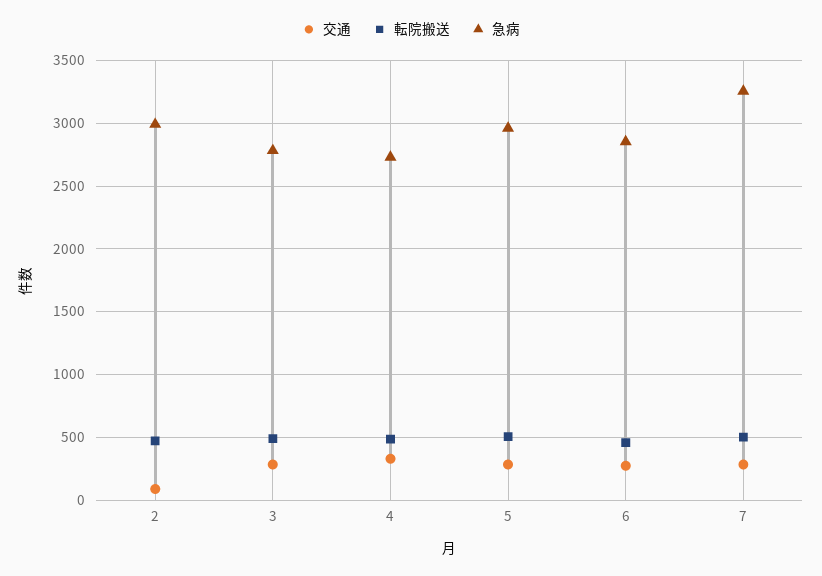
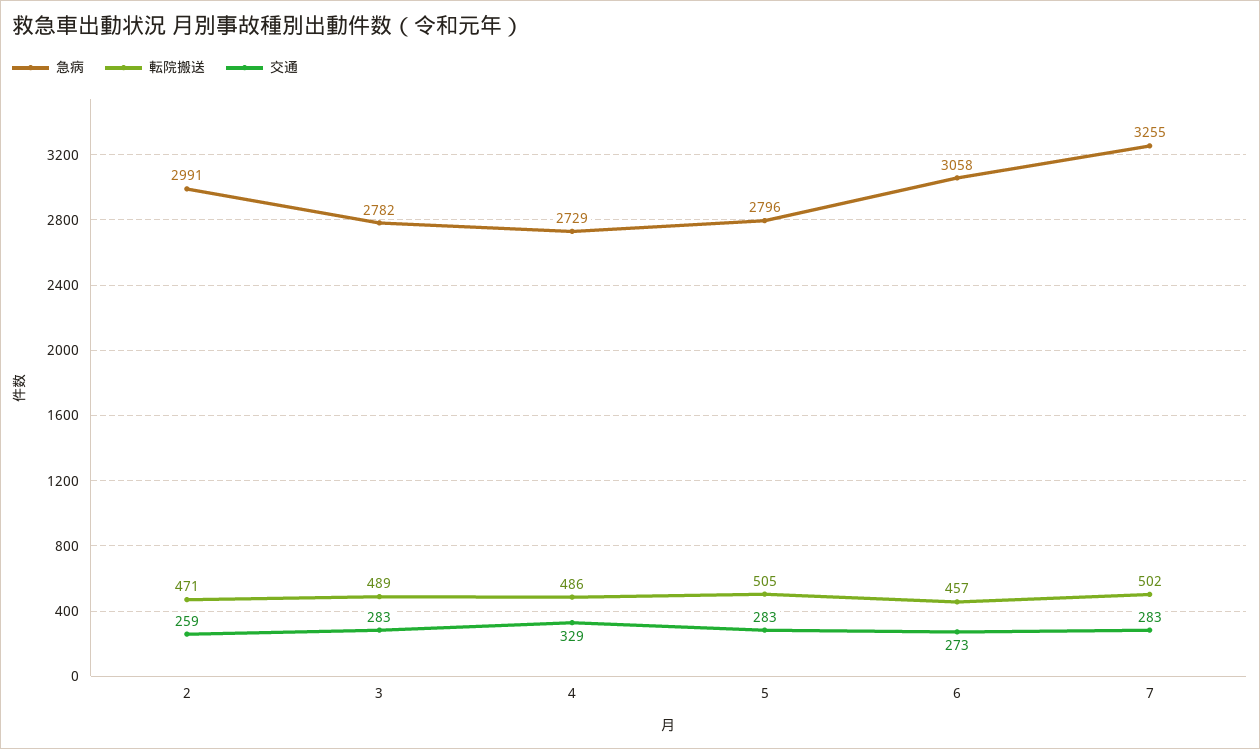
  {
    "交通": {
-     "2": 100,
+     "2": 259,
      "3": 283,
      "4": 329,
      "5": 283,
      "6": 273,
      "7": 283
    },
    "転院搬送": {
      "2": 471,
      "3": 489,
      "4": 486,
      "5": 505,
      "6": 457,
      "7": 502
    },
    "急病": {
      "2": 2991,
      "3": 2782,
      "4": 2729,
-     "5": 2950,
+     "5": 2796,
-     "6": 2850,
+     "6": 3058,
      "7": 3255
    }
  }

